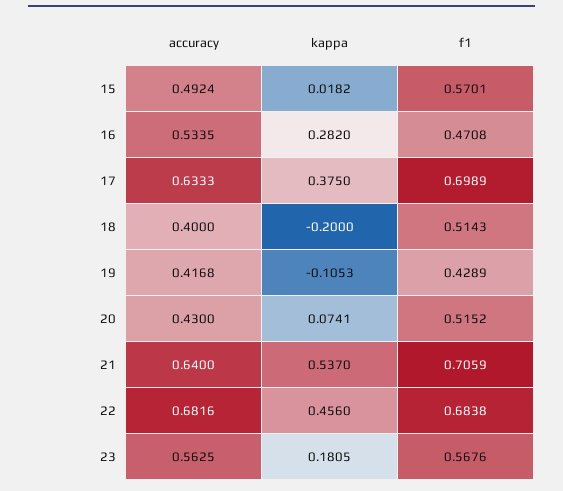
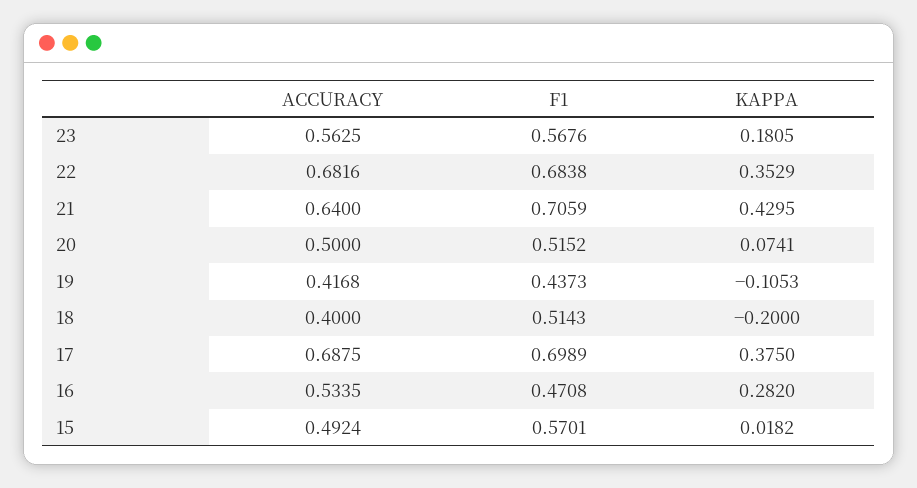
  {
    "accuracy": {
      "15": 0.4924,
      "16": 0.5335,
-     "17": 0.6333,
+     "17": 0.6875,
      "18": 0.4,
      "19": 0.4168,
-     "20": 0.43,
+     "20": 0.5,
      "21": 0.64,
      "22": 0.6816,
      "23": 0.5625
    },
    "kappa": {
      "15": 0.0182,
      "16": 0.282,
      "17": 0.375,
      "18": -0.2,
      "19": -0.1053,
      "20": 0.0741,
-     "21": 0.537,
+     "21": 0.4295,
-     "22": 0.456,
+     "22": 0.3529,
      "23": 0.1805
    },
    "f1": {
      "15": 0.5701,
      "16": 0.4708,
      "17": 0.6989,
      "18": 0.5143,
-     "19": 0.4289,
+     "19": 0.4373,
      "20": 0.5152,
      "21": 0.7059,
      "22": 0.6838,
      "23": 0.5676
    }
  }

